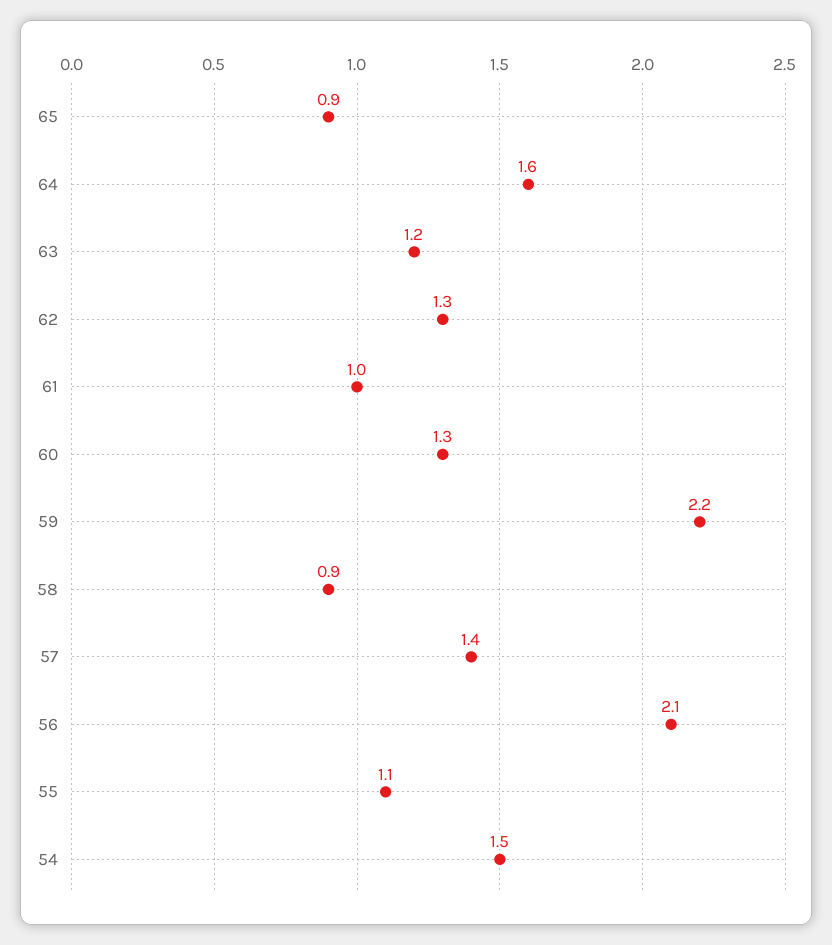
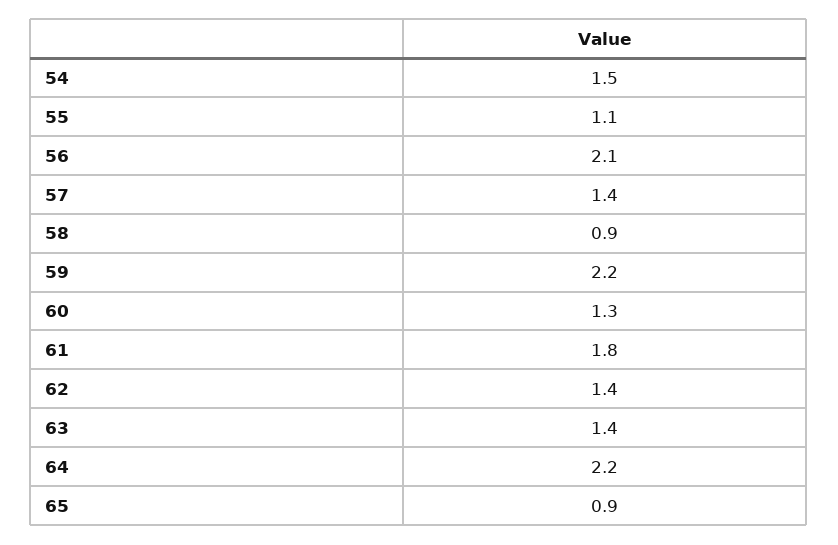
  {
    "65": 0.9,
-   "64": 1.6,
+   "64": 2.2,
-   "63": 1.2,
+   "63": 1.4,
-   "62": 1.3,
+   "62": 1.4,
-   "61": 1,
+   "61": 1.8,
    "60": 1.3,
    "59": 2.2,
    "58": 0.9,
    "57": 1.4,
    "56": 2.1,
    "55": 1.1,
    "54": 1.5
  }

